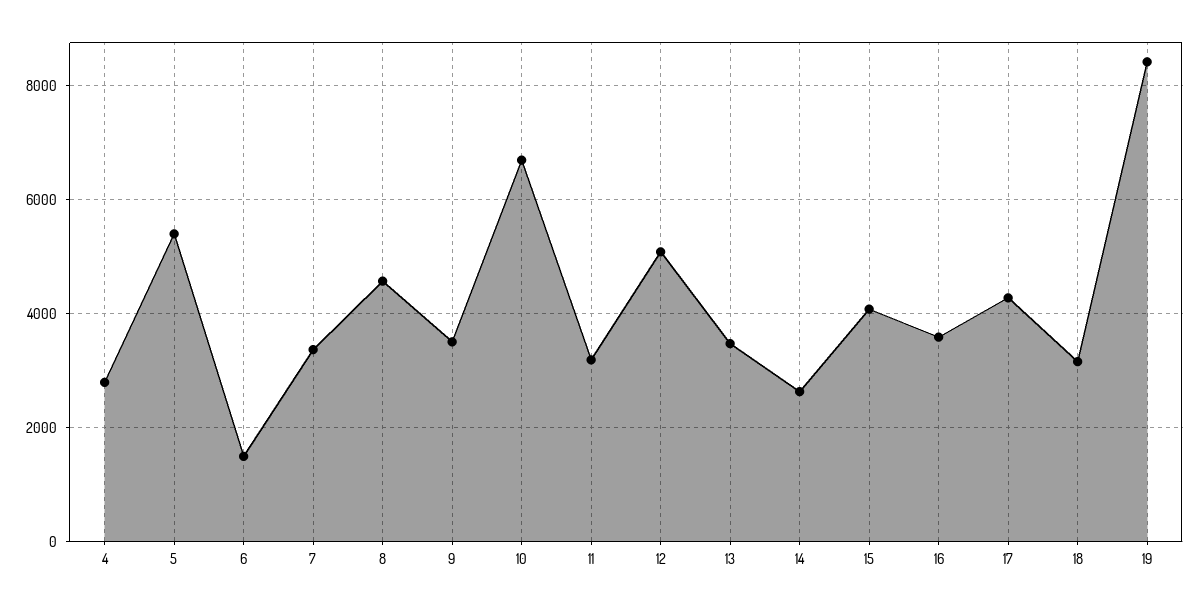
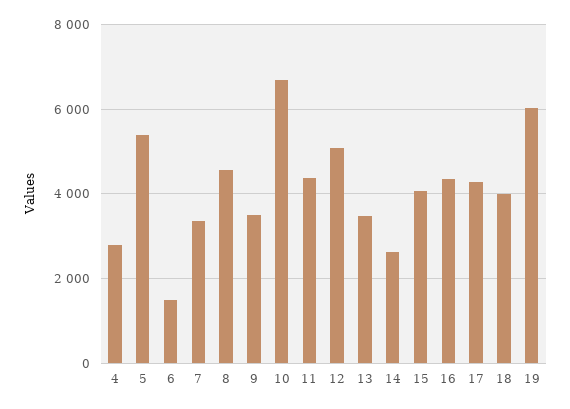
  {
    "4": 2800,
    "5": 5400,
    "6": 1400,
    "7": 3400,
    "8": 4600,
    "9": 3600,
    "10": 6600,
-   "11": 3200,
+   "11": 4400,
    "12": 5000,
    "13": 3400,
    "14": 2600,
    "15": 4000,
-   "16": 3600,
+   "16": 4400,
    "17": 4200,
-   "18": 3200,
+   "18": 4000,
-   "19": 8400
+   "19": 6000
  }

